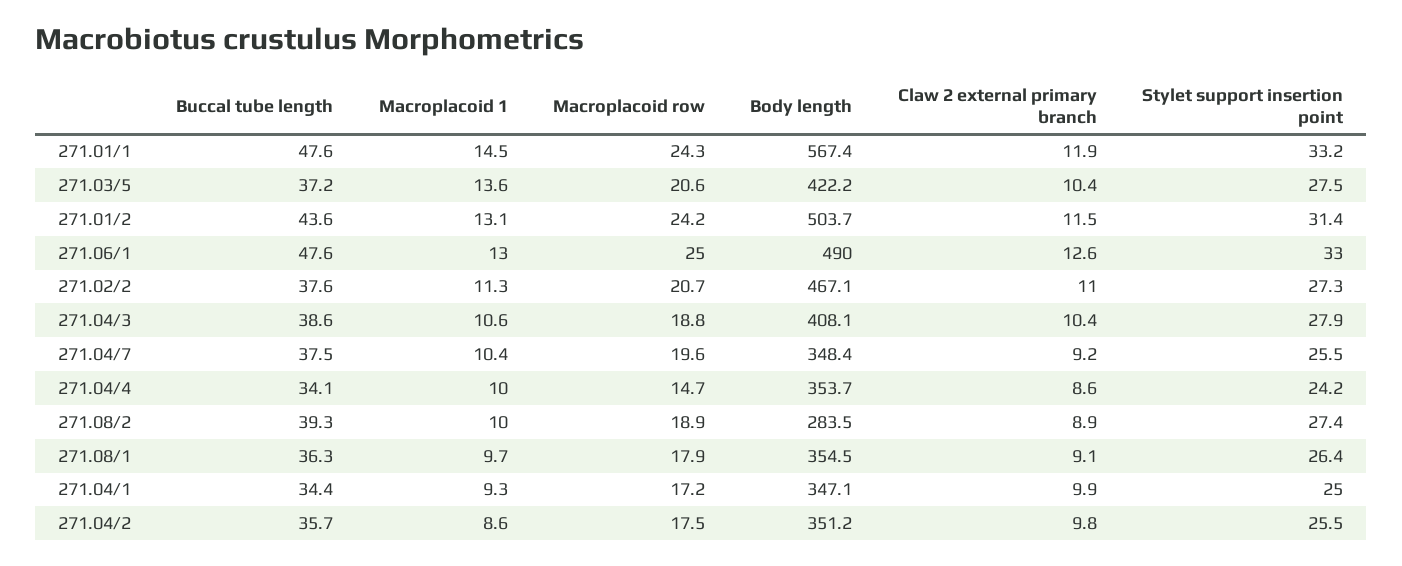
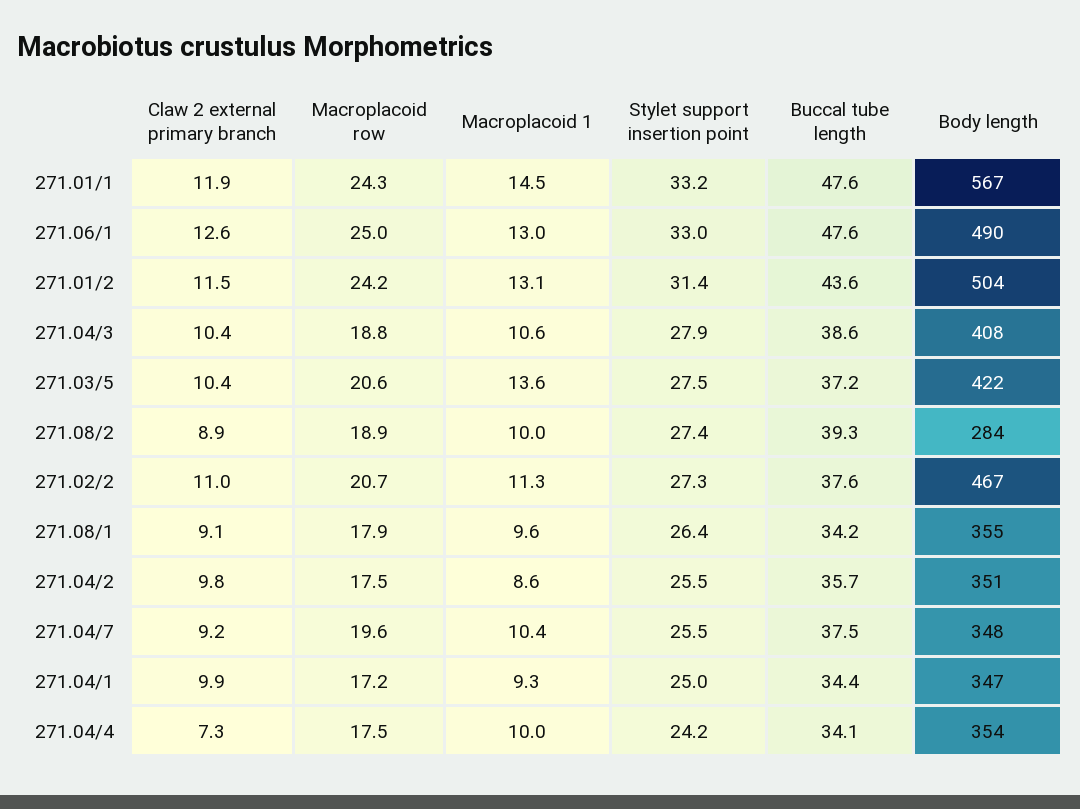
  {
    "Buccal tube length": {
      "271.01/1": 47.6,
      "271.03/5": 37.2,
      "271.01/2": 43.6,
      "271.06/1": 47.6,
      "271.02/2": 37.6,
      "271.04/3": 38.6,
      "271.04/7": 37.5,
      "271.04/4": 34.1,
      "271.08/2": 39.3,
-     "271.08/1": 36.3,
+     "271.08/1": 34.2,
      "271.04/1": 34.4,
      "271.04/2": 35.7
    },
    "Macroplacoid 1": {
      "271.01/1": 14.5,
      "271.03/5": 13.6,
      "271.01/2": 13.1,
      "271.06/1": 13,
      "271.02/2": 11.3,
      "271.04/3": 10.6,
      "271.04/7": 10.4,
      "271.04/4": 10,
      "271.08/2": 10,
-     "271.08/1": 9.7,
+     "271.08/1": 9.6,
      "271.04/1": 9.3,
      "271.04/2": 8.6
    },
    "Macroplacoid row": {
      "271.01/1": 24.3,
      "271.03/5": 20.6,
      "271.01/2": 24.2,
      "271.06/1": 25,
      "271.02/2": 20.7,
      "271.04/3": 18.8,
      "271.04/7": 19.6,
-     "271.04/4": 14.7,
+     "271.04/4": 17.5,
      "271.08/2": 18.9,
      "271.08/1": 17.9,
      "271.04/1": 17.2,
      "271.04/2": 17.5
    },
    "Body length": {
      "271.01/1": 567.4,
      "271.03/5": 422.2,
      "271.01/2": 503.7,
      "271.06/1": 490,
      "271.02/2": 467.1,
      "271.04/3": 408.1,
      "271.04/7": 348.4,
      "271.04/4": 353.7,
      "271.08/2": 283.5,
      "271.08/1": 354.5,
      "271.04/1": 347.1,
      "271.04/2": 351.2
    },
    "Claw 2 external primary branch": {
      "271.01/1": 11.9,
      "271.03/5": 10.4,
      "271.01/2": 11.5,
      "271.06/1": 12.6,
      "271.02/2": 11,
      "271.04/3": 10.4,
      "271.04/7": 9.2,
-     "271.04/4": 8.6,
+     "271.04/4": 7.3,
      "271.08/2": 8.9,
      "271.08/1": 9.1,
      "271.04/1": 9.9,
      "271.04/2": 9.8
    },
    "Stylet support insertion point": {
      "271.01/1": 33.2,
      "271.03/5": 27.5,
      "271.01/2": 31.4,
      "271.06/1": 33,
      "271.02/2": 27.3,
      "271.04/3": 27.9,
      "271.04/7": 25.5,
      "271.04/4": 24.2,
      "271.08/2": 27.4,
      "271.08/1": 26.4,
      "271.04/1": 25,
      "271.04/2": 25.5
    }
  }

